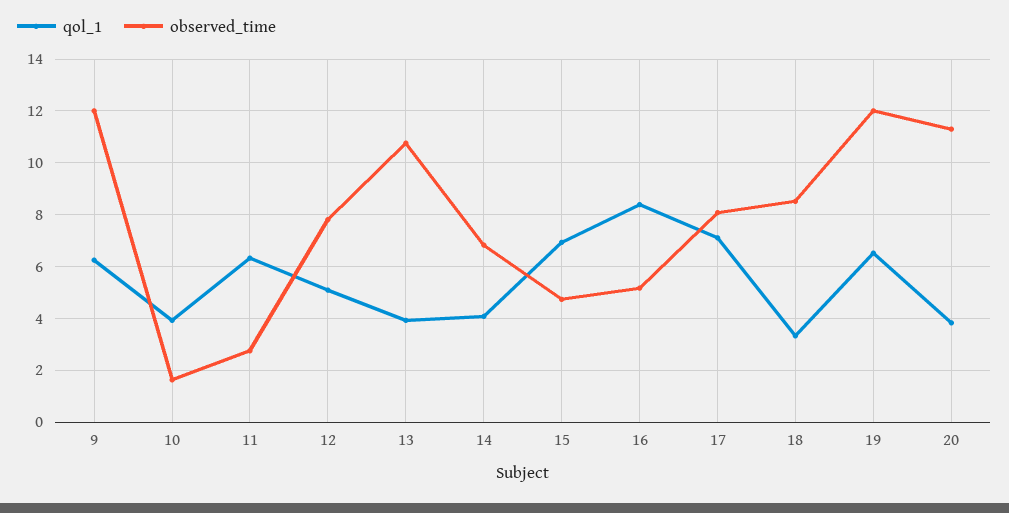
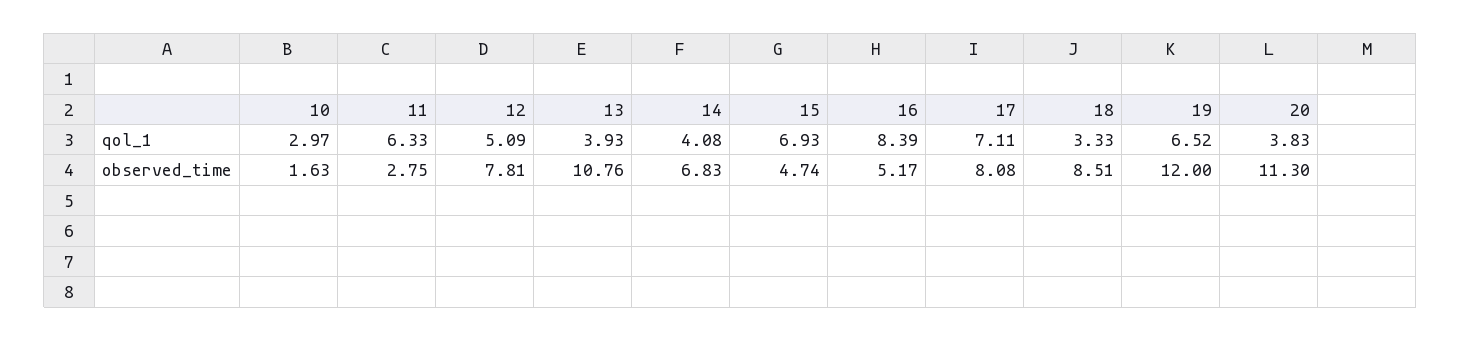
  {
    "qol_1": {
-     "9": 6.25,
-     "10": 4,
+     "10": 2.97,
      "11": 6.33,
      "12": 5.09,
      "13": 3.93,
      "14": 4.08,
      "15": 6.93,
      "16": 8.39,
      "17": 7.11,
      "18": 3.33,
      "19": 6.52,
      "20": 3.83
    },
    "observed_time": {
-     "9": 12,
      "10": 1.63,
      "11": 2.75,
      "12": 7.81,
      "13": 10.76,
      "14": 6.83,
      "15": 4.74,
      "16": 5.17,
      "17": 8.08,
      "18": 8.51,
      "19": 12,
      "20": 11.3
    }
  }

